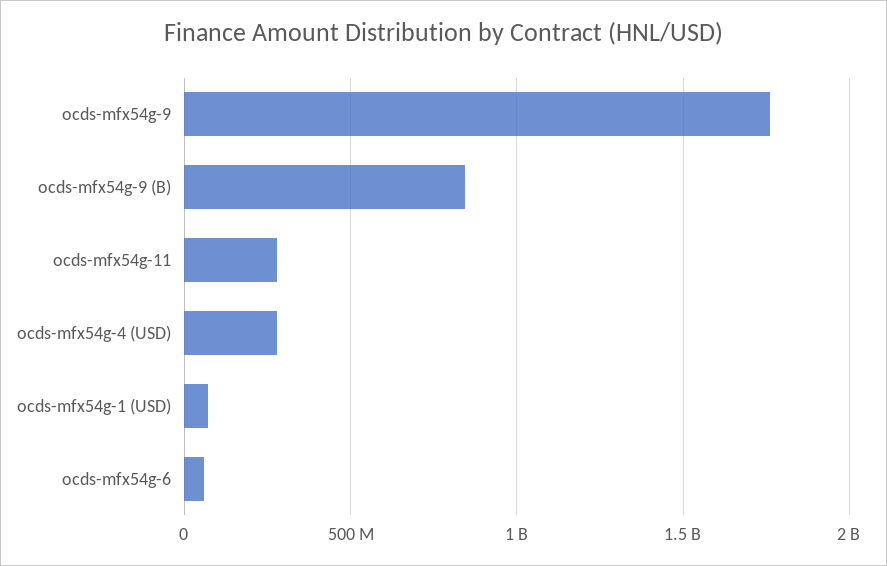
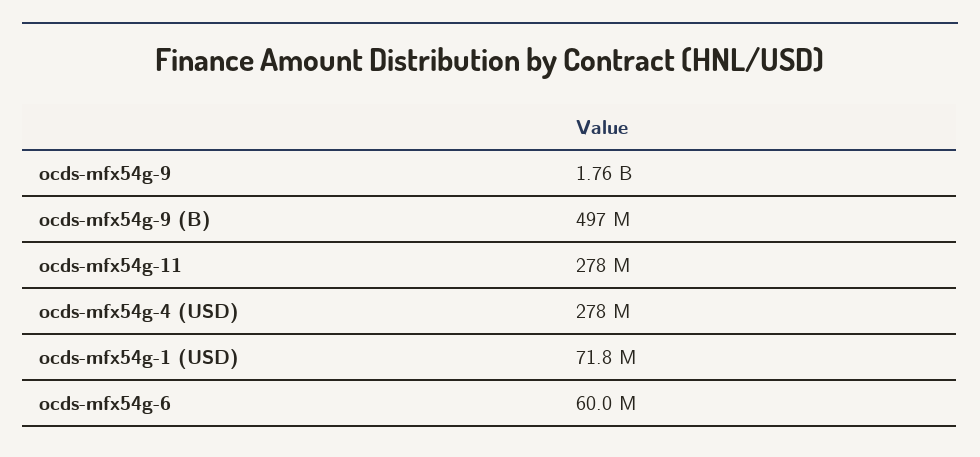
  {
    "ocds-mfx54g-9": 1760000000,
-   "ocds-mfx54g-9 (B)": 850000000,
+   "ocds-mfx54g-9 (B)": 497000000,
    "ocds-mfx54g-11": 278000000,
    "ocds-mfx54g-4 (USD)": 278000000,
    "ocds-mfx54g-1 (USD)": 71800000,
    "ocds-mfx54g-6": 60000000
  }

